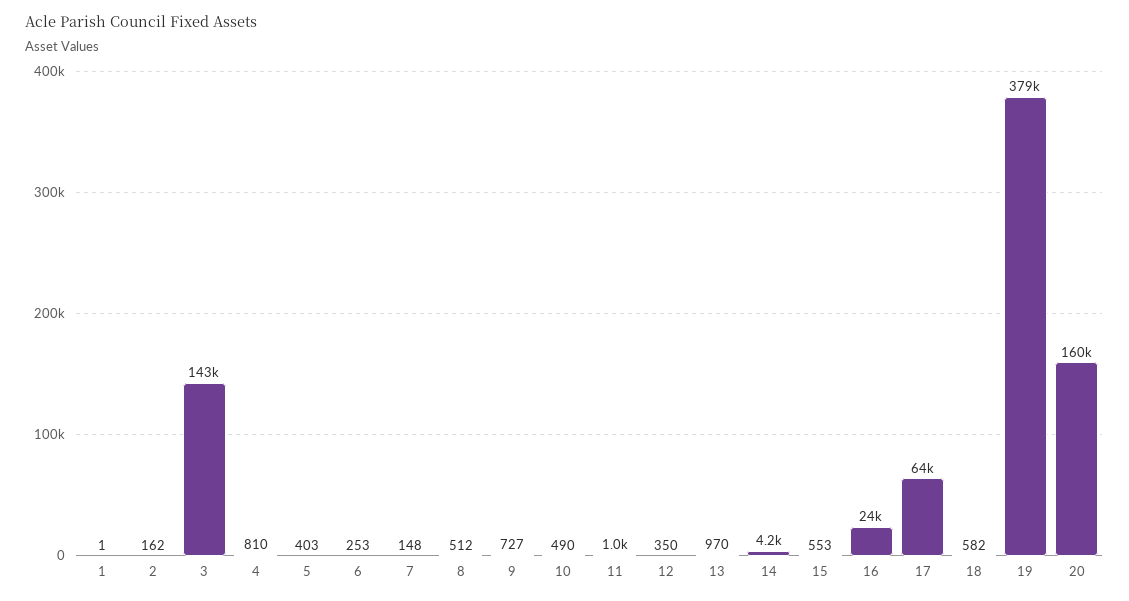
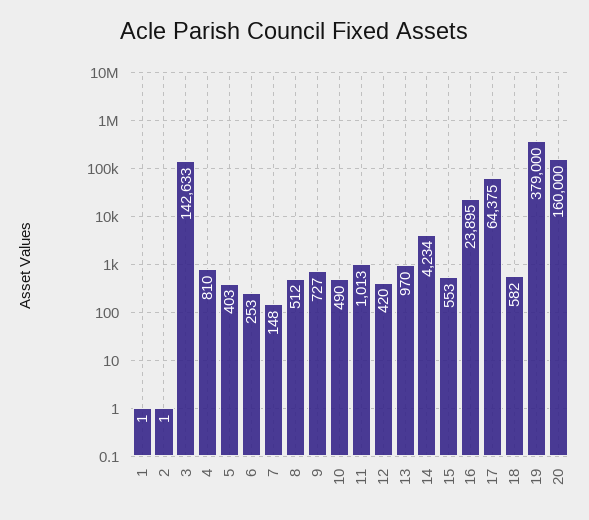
  {
    "1": 1,
-   "2": 162,
+   "2": 1,
    "3": 142633,
    "4": 810,
    "5": 403,
    "6": 253,
    "7": 148,
    "8": 512,
    "9": 727,
    "10": 490,
    "11": 1013,
-   "12": 350,
+   "12": 420,
    "13": 970,
    "14": 4234,
    "15": 553,
    "16": 23895,
    "17": 64375,
    "18": 582,
    "19": 379000,
    "20": 160000
  }

